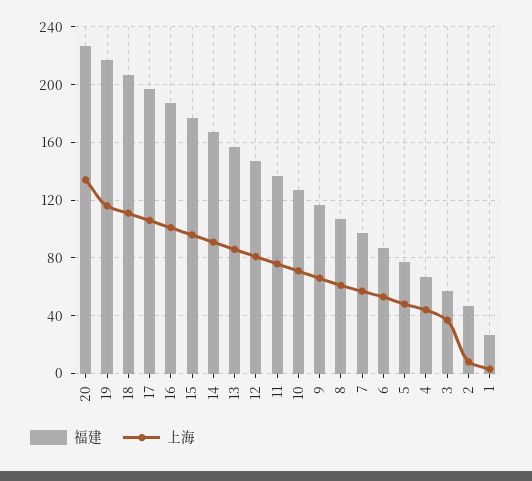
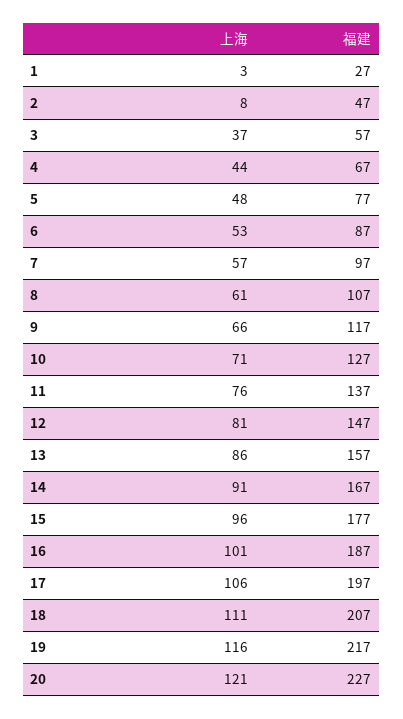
  {
    "福建": {
      "20": 227,
      "19": 217,
      "18": 207,
      "17": 197,
      "16": 187,
      "15": 177,
      "14": 167,
      "13": 157,
      "12": 147,
      "11": 137,
      "10": 127,
      "9": 117,
      "8": 107,
      "7": 97,
      "6": 87,
      "5": 77,
      "4": 67,
      "3": 57,
      "2": 47,
      "1": 27
    },
    "上海": {
-     "20": 135,
+     "20": 121,
      "19": 116,
      "18": 111,
      "17": 106,
      "16": 101,
      "15": 96,
      "14": 91,
      "13": 86,
      "12": 81,
      "11": 76,
      "10": 71,
      "9": 66,
      "8": 61,
      "7": 57,
      "6": 53,
      "5": 48,
      "4": 44,
      "3": 37,
      "2": 8,
      "1": 3
    }
  }

